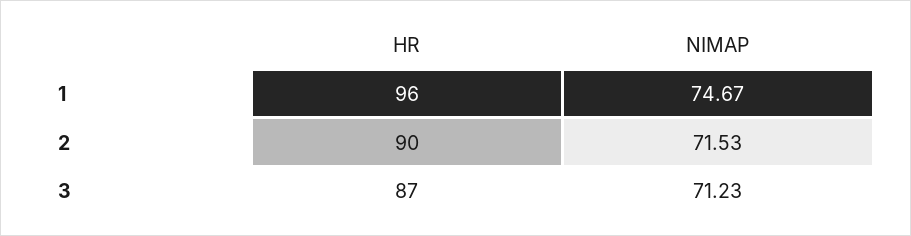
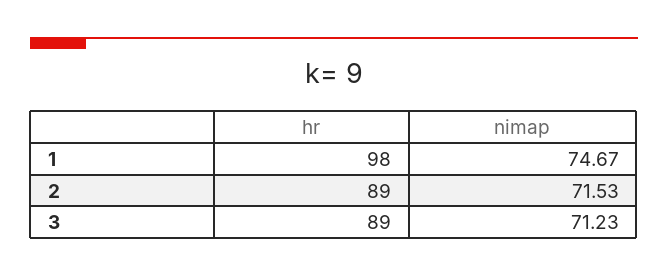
  {
    "HR": {
-     "1": 96,
+     "1": 98,
-     "2": 90,
+     "2": 89,
-     "3": 87
+     "3": 89
    },
    "NIMAP": {
      "1": 74.67,
      "2": 71.53,
      "3": 71.23
    }
  }

